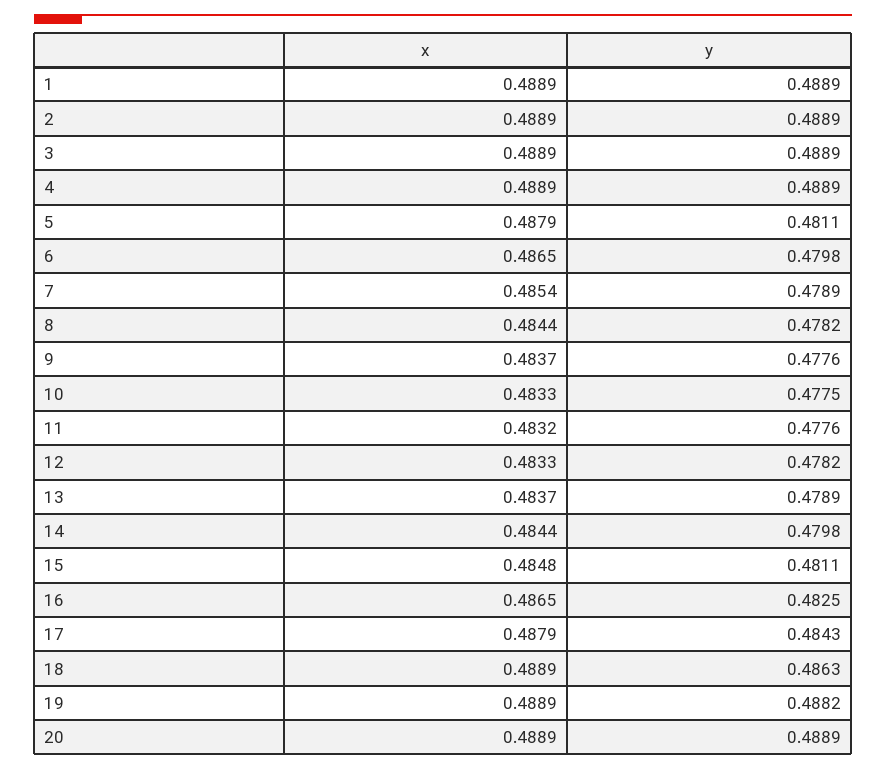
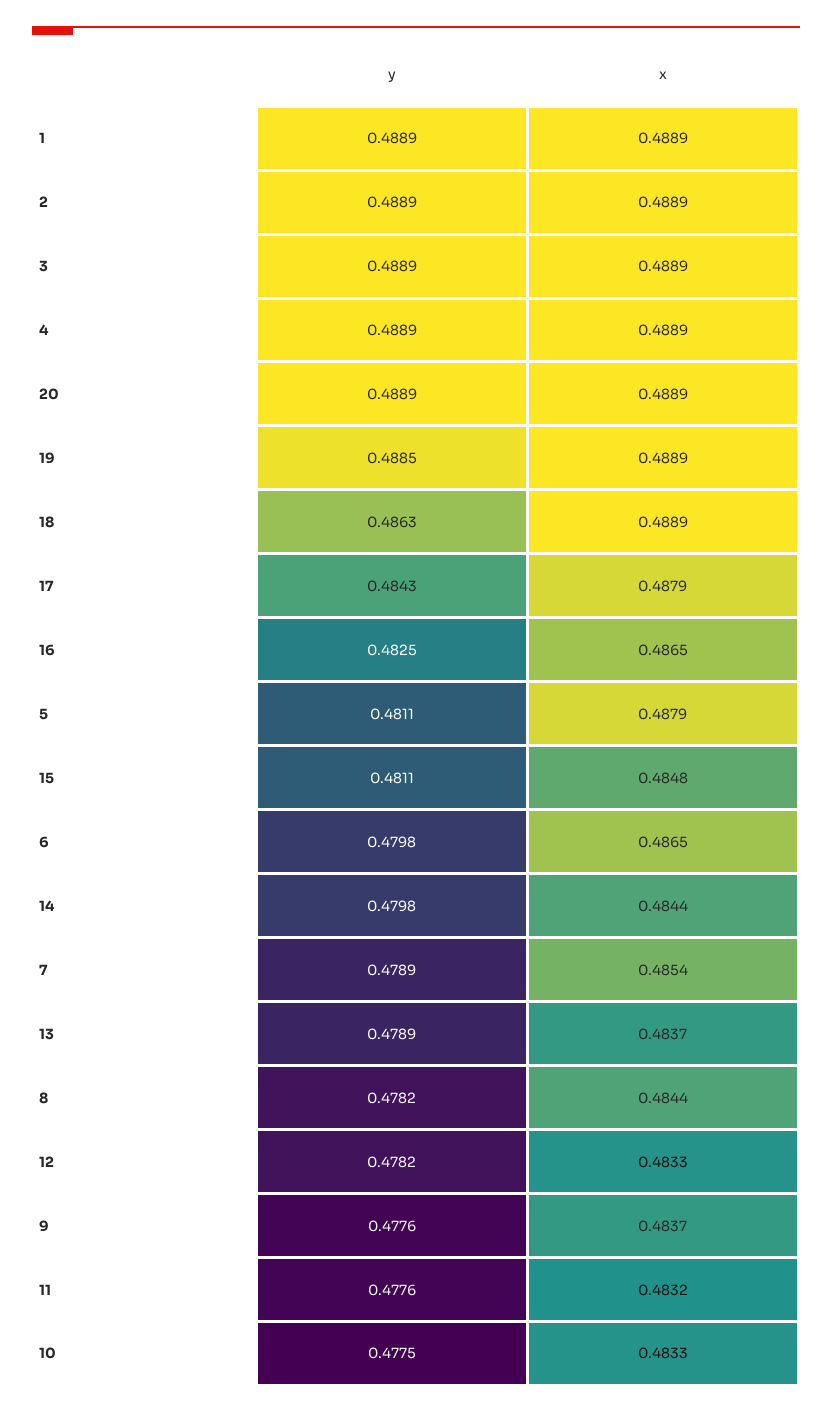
  {
    "x": {
      "1": 0.4889,
      "2": 0.4889,
      "3": 0.4889,
      "4": 0.4889,
      "5": 0.4879,
      "6": 0.4865,
      "7": 0.4854,
      "8": 0.4844,
      "9": 0.4837,
      "10": 0.4833,
      "11": 0.4832,
      "12": 0.4833,
      "13": 0.4837,
      "14": 0.4844,
      "15": 0.4848,
      "16": 0.4865,
      "17": 0.4879,
      "18": 0.4889,
      "19": 0.4889,
      "20": 0.4889
    },
    "y": {
      "1": 0.4889,
      "2": 0.4889,
      "3": 0.4889,
      "4": 0.4889,
      "5": 0.4811,
      "6": 0.4798,
      "7": 0.4789,
      "8": 0.4782,
      "9": 0.4776,
      "10": 0.4775,
      "11": 0.4776,
      "12": 0.4782,
      "13": 0.4789,
      "14": 0.4798,
      "15": 0.4811,
      "16": 0.4825,
      "17": 0.4843,
      "18": 0.4863,
-     "19": 0.4882,
+     "19": 0.4885,
      "20": 0.4889
    }
  }

